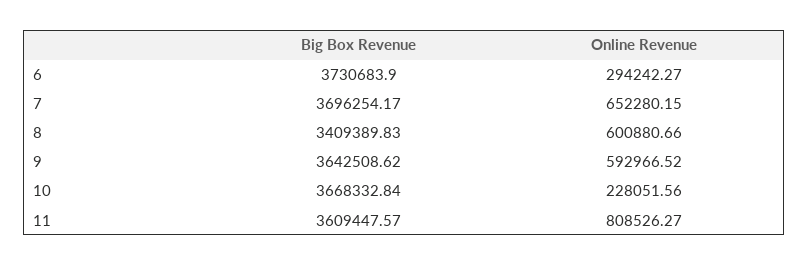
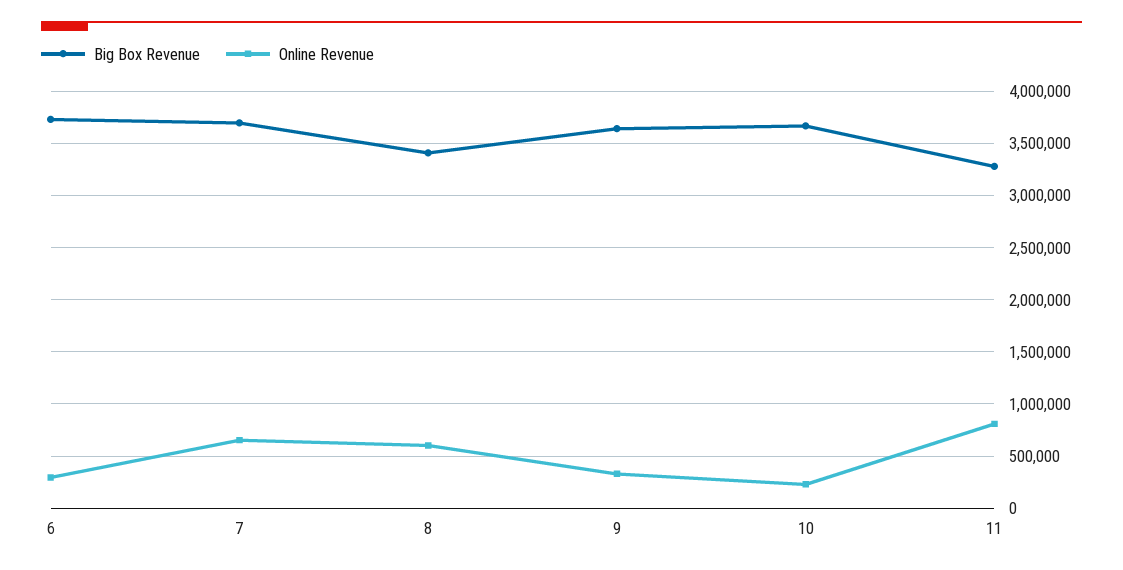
  {
    "Big Box Revenue": {
      "6": 3730683.9,
      "7": 3696254.17,
      "8": 3409389.83,
      "9": 3642508.62,
      "10": 3668332.84,
-     "11": 3609447.57
+     "11": 3300000
    },
    "Online Revenue": {
      "6": 294242.27,
      "7": 652280.15,
      "8": 600880.66,
-     "9": 592966.52,
+     "9": 300000,
      "10": 228051.56,
      "11": 808526.27
    }
  }

